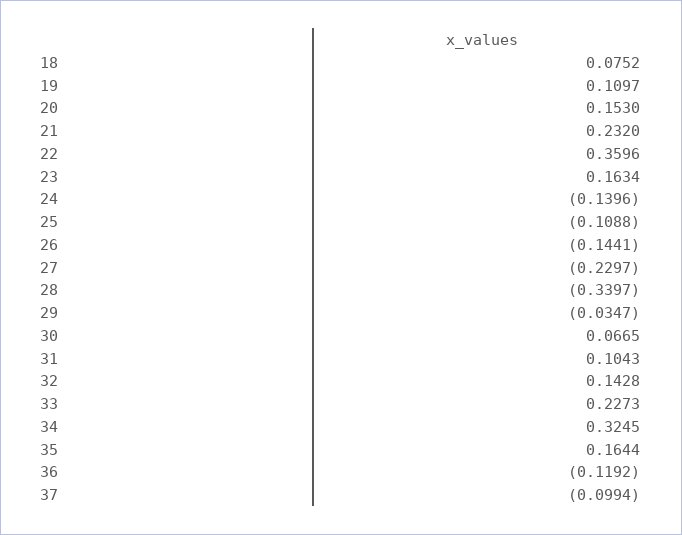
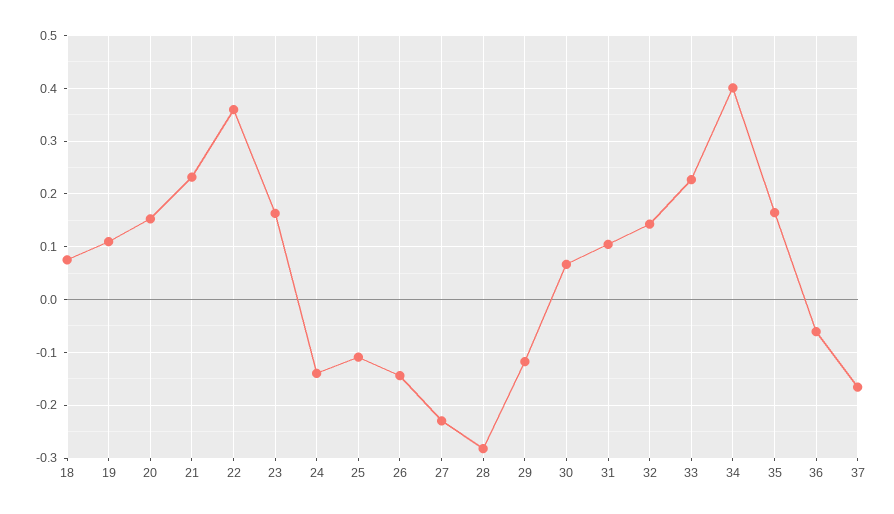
  {
    "18": 0.0752,
    "19": 0.1097,
    "20": 0.153,
    "21": 0.232,
    "22": 0.3596,
    "23": 0.1634,
    "24": -0.1396,
    "25": -0.1088,
    "26": -0.1441,
    "27": -0.2297,
-   "28": -0.3397,
+   "28": -0.28,
-   "29": -0.0347,
+   "29": -0.12,
    "30": 0.0665,
    "31": 0.1043,
    "32": 0.1428,
    "33": 0.2273,
-   "34": 0.3245,
+   "34": 0.4,
    "35": 0.1644,
-   "36": -0.1192,
+   "36": -0.06,
-   "37": -0.0994
+   "37": -0.16
  }

